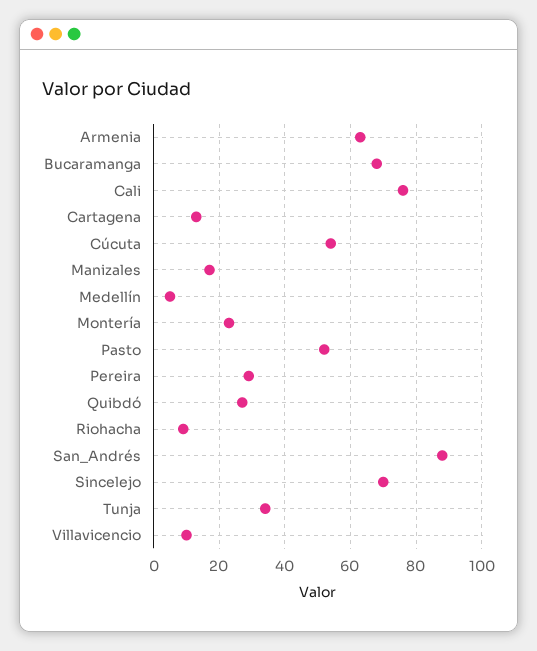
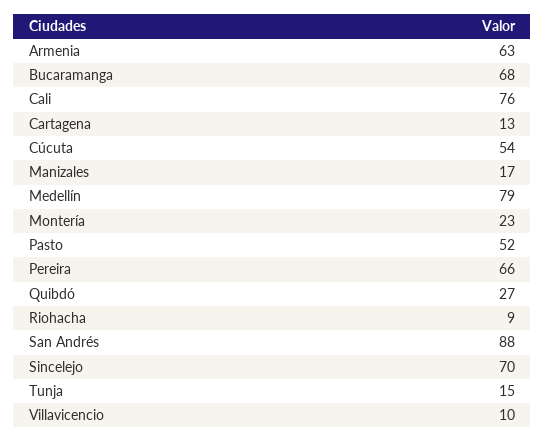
  {
    "Armenia": 63,
    "Bucaramanga": 68,
    "Cali": 76,
    "Cartagena": 13,
    "Cúcuta": 54,
    "Manizales": 17,
-   "Medellín": 5,
+   "Medellín": 79,
    "Montería": 23,
    "Pasto": 52,
-   "Pereira": 30,
+   "Pereira": 66,
    "Quibdó": 27,
    "Riohacha": 9,
    "San_Andrés": 88,
    "Sincelejo": 70,
-   "Tunja": 35,
+   "Tunja": 15,
    "Villavicencio": 10
  }

